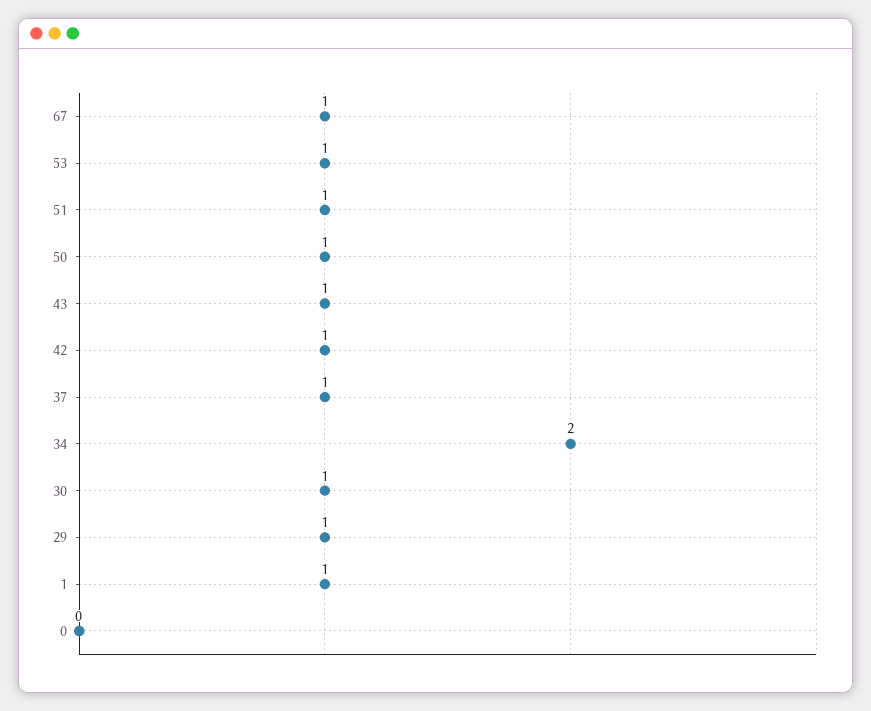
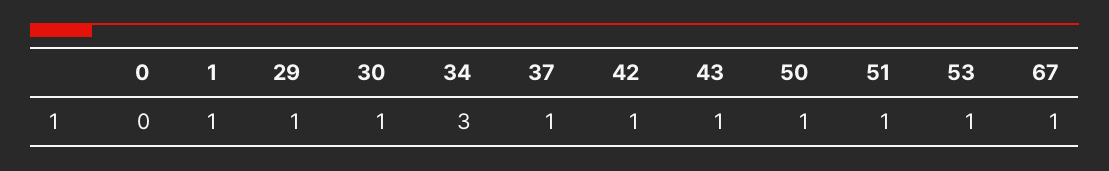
  {
    "67": 1,
    "53": 1,
    "51": 1,
    "50": 1,
    "43": 1,
    "42": 1,
    "37": 1,
-   "34": 2,
+   "34": 3,
    "30": 1,
    "29": 1,
    "1": 1,
    "0": 0
  }

